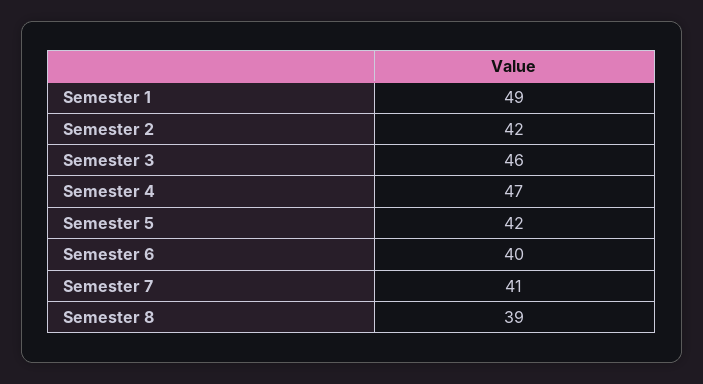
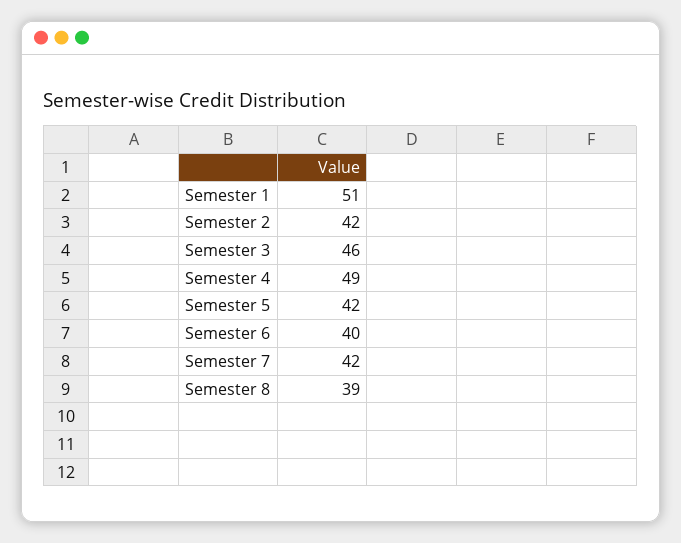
  {
-   "Semester 1": 49,
+   "Semester 1": 51,
    "Semester 2": 42,
    "Semester 3": 46,
-   "Semester 4": 47,
+   "Semester 4": 49,
    "Semester 5": 42,
    "Semester 6": 40,
-   "Semester 7": 41,
+   "Semester 7": 42,
    "Semester 8": 39
  }

